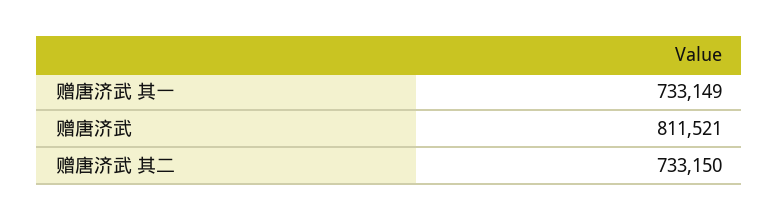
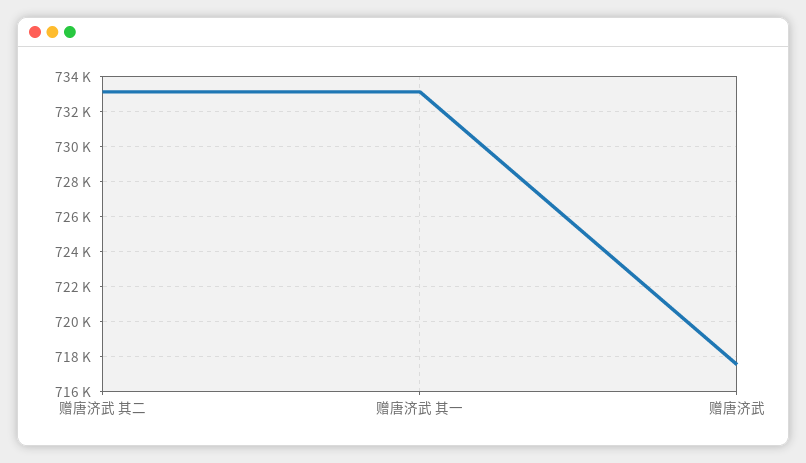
  {
    "赠唐济武 其一": 733149,
-   "赠唐济武": 811521,
+   "赠唐济武": 717500,
    "赠唐济武 其二": 733150
  }

